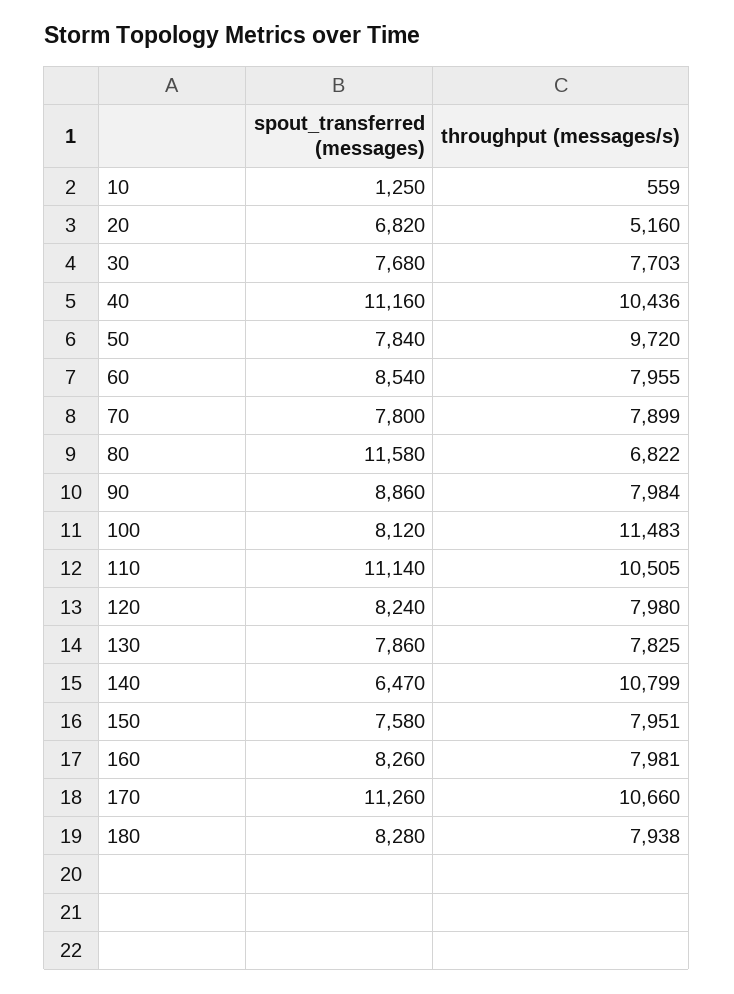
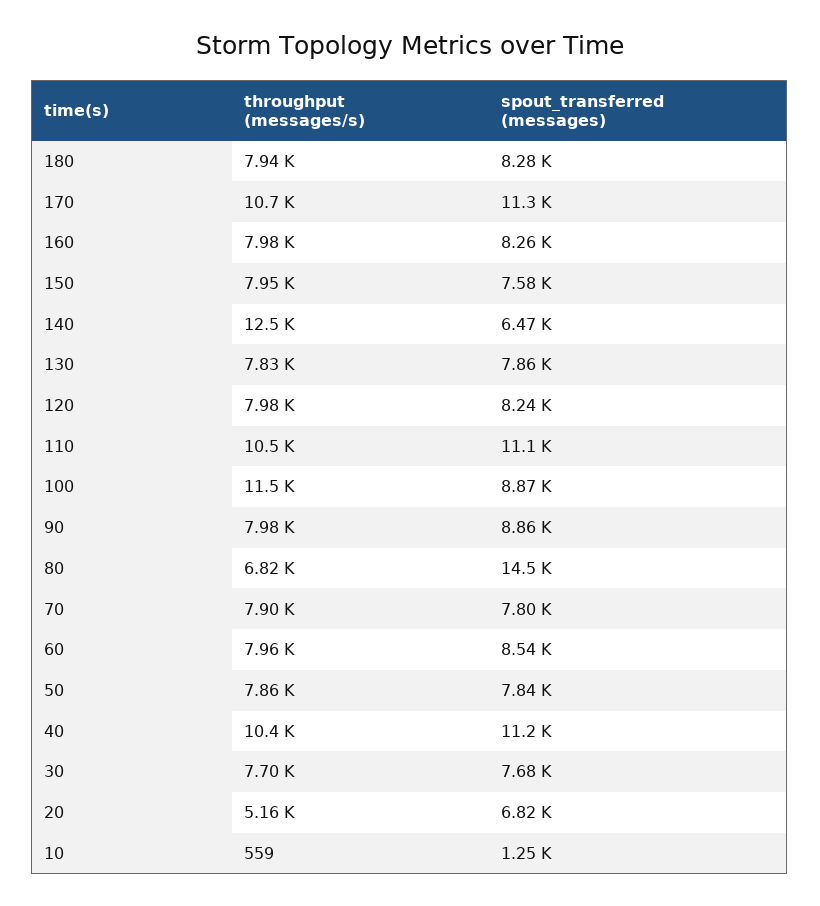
  {
    "spout_transferred (messages)": {
      "10": 1250,
      "20": 6820,
      "30": 7680,
      "40": 11160,
      "50": 7840,
      "60": 8540,
      "70": 7800,
-     "80": 11580,
+     "80": 14500,
      "90": 8860,
-     "100": 8120,
+     "100": 8870,
      "110": 11140,
      "120": 8240,
      "130": 7860,
      "140": 6470,
      "150": 7580,
      "160": 8260,
      "170": 11260,
      "180": 8280
    },
    "throughput (messages/s)": {
      "10": 559,
      "20": 5160,
      "30": 7703,
      "40": 10436,
-     "50": 9720,
+     "50": 7860,
      "60": 7955,
      "70": 7899,
      "80": 6822,
      "90": 7984,
      "100": 11483,
      "110": 10505,
      "120": 7980,
      "130": 7825,
-     "140": 10799,
+     "140": 12500,
      "150": 7951,
      "160": 7981,
      "170": 10660,
      "180": 7938
    }
  }

